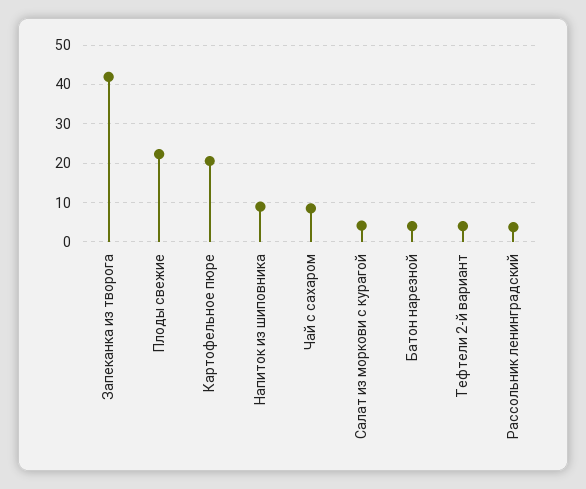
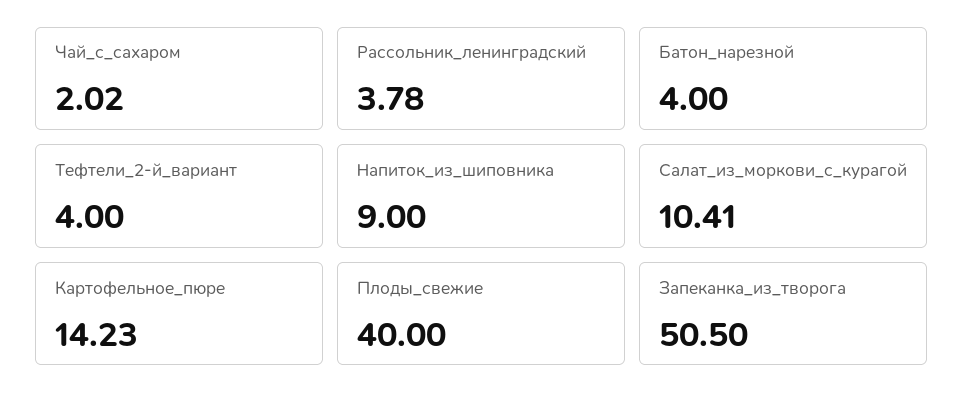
  {
-   "Запеканка из творога": 42,
+   "Запеканка из творога": 50.5,
-   "Плоды свежие": 22,
+   "Плоды свежие": 40,
-   "Картофельное пюре": 20,
+   "Картофельное пюре": 14.23,
    "Напиток из шиповника": 9,
-   "Чай с сахаром": 8,
+   "Чай с сахаром": 2.02,
-   "Салат из моркови с курагой": 4,
+   "Салат из моркови с курагой": 10.41,
    "Батон нарезной": 4,
    "Тефтели 2-й вариант": 4,
    "Рассольник ленинградский": 3.78
  }

